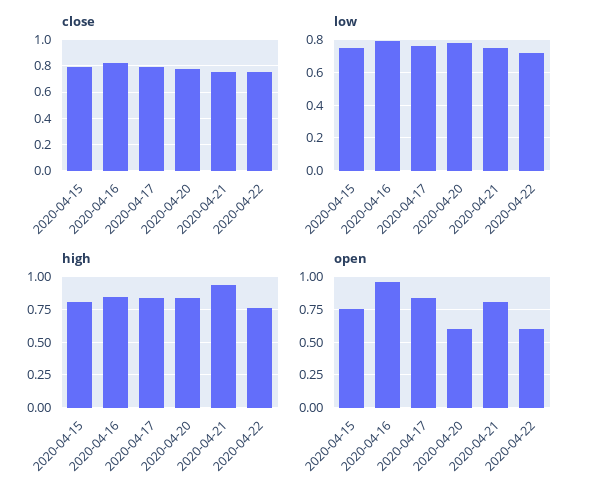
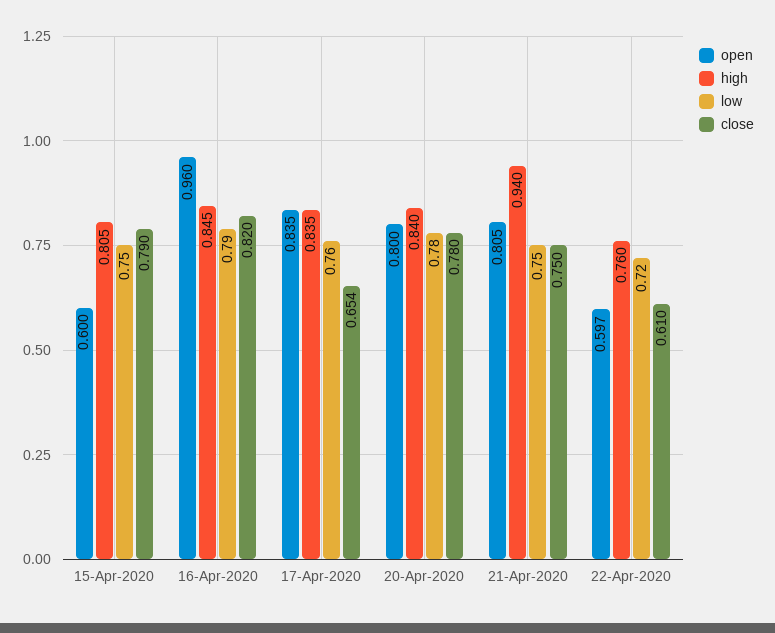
  {
    "close": {
      "2020-04-15": 0.79,
      "2020-04-16": 0.82,
-     "2020-04-17": 0.8,
+     "2020-04-17": 0.654,
      "2020-04-20": 0.78,
      "2020-04-21": 0.75,
-     "2020-04-22": 0.75
+     "2020-04-22": 0.61
    },
    "low": {
      "2020-04-15": 0.75,
      "2020-04-16": 0.79,
      "2020-04-17": 0.76,
      "2020-04-20": 0.78,
      "2020-04-21": 0.75,
      "2020-04-22": 0.72
    },
    "high": {
      "2020-04-15": 0.805,
      "2020-04-16": 0.845,
      "2020-04-17": 0.835,
      "2020-04-20": 0.84,
      "2020-04-21": 0.94,
      "2020-04-22": 0.76
    },
    "open": {
-     "2020-04-15": 0.75,
+     "2020-04-15": 0.6,
      "2020-04-16": 0.96,
      "2020-04-17": 0.835,
-     "2020-04-20": 0.6,
+     "2020-04-20": 0.8,
      "2020-04-21": 0.805,
      "2020-04-22": 0.597
    }
  }

